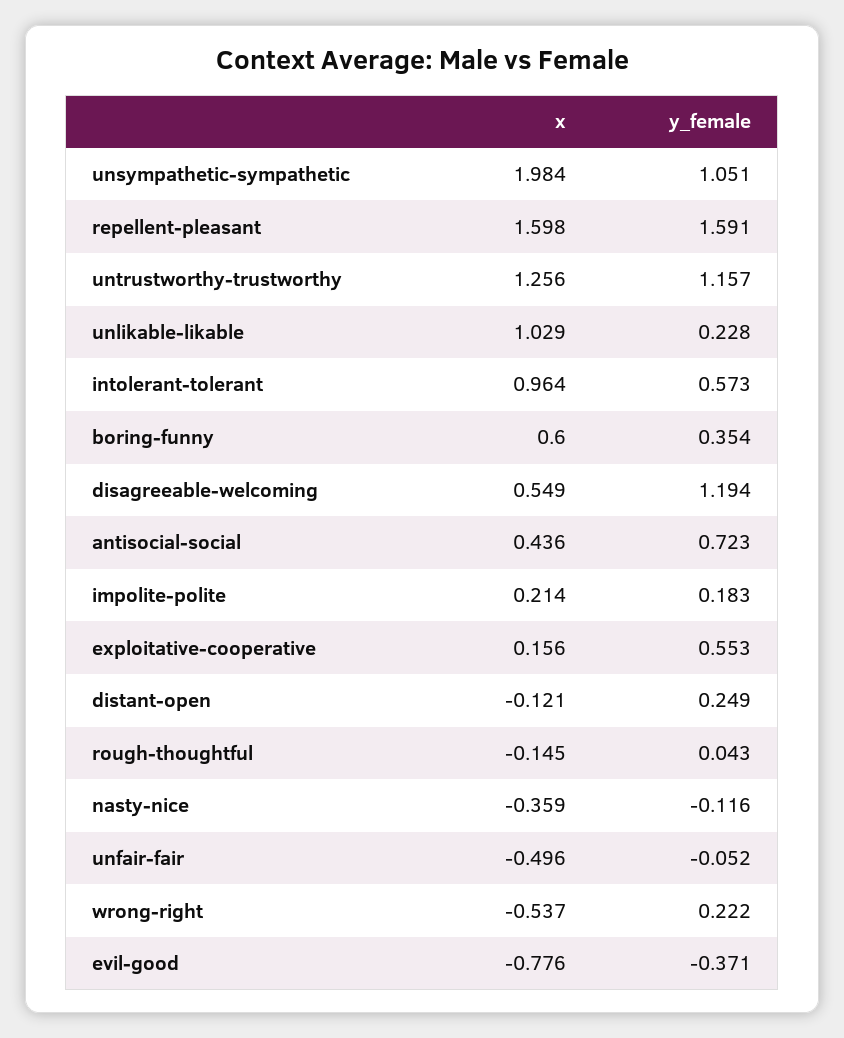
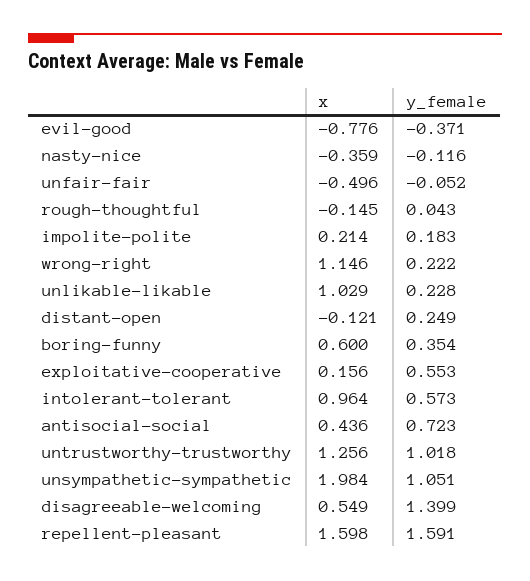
  {
    "x": {
      "unsympathetic-sympathetic": 1.984,
      "repellent-pleasant": 1.598,
      "untrustworthy-trustworthy": 1.256,
      "unlikable-likable": 1.029,
      "intolerant-tolerant": 0.964,
      "boring-funny": 0.6,
      "disagreeable-welcoming": 0.549,
      "antisocial-social": 0.436,
      "impolite-polite": 0.214,
      "exploitative-cooperative": 0.156,
      "distant-open": -0.121,
      "rough-thoughtful": -0.145,
      "nasty-nice": -0.359,
      "unfair-fair": -0.496,
-     "wrong-right": -0.537,
+     "wrong-right": 1.146,
      "evil-good": -0.776
    },
    "y_female": {
      "unsympathetic-sympathetic": 1.051,
      "repellent-pleasant": 1.591,
-     "untrustworthy-trustworthy": 1.157,
+     "untrustworthy-trustworthy": 1.018,
      "unlikable-likable": 0.228,
      "intolerant-tolerant": 0.573,
      "boring-funny": 0.354,
-     "disagreeable-welcoming": 1.194,
+     "disagreeable-welcoming": 1.399,
      "antisocial-social": 0.723,
      "impolite-polite": 0.183,
      "exploitative-cooperative": 0.553,
      "distant-open": 0.249,
      "rough-thoughtful": 0.043,
      "nasty-nice": -0.116,
      "unfair-fair": -0.052,
      "wrong-right": 0.222,
      "evil-good": -0.371
    }
  }

